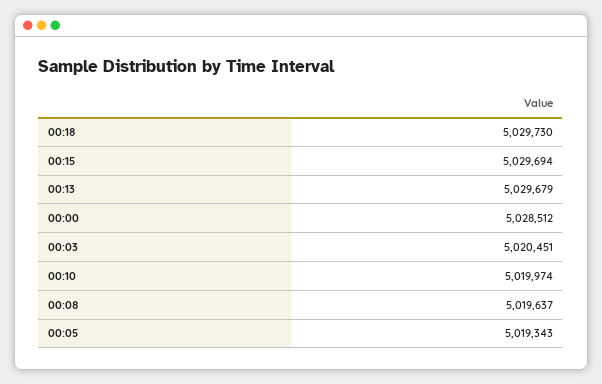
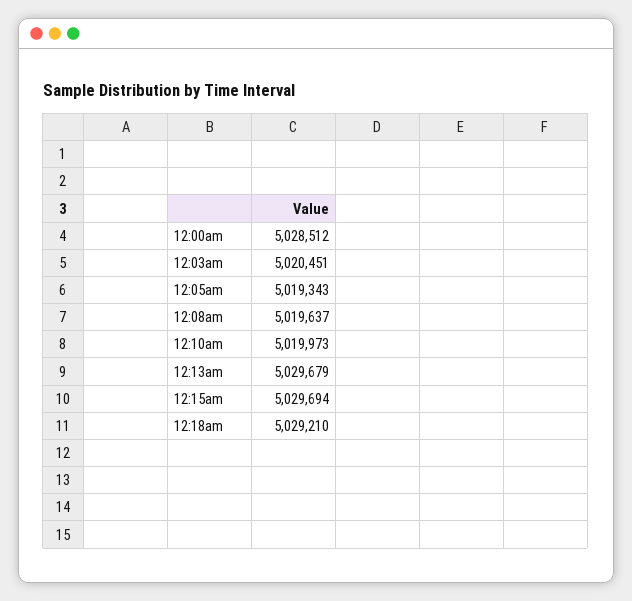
  {
-   "00:18": 5029730,
+   "00:18": 5029210,
    "00:15": 5029694,
    "00:13": 5029679,
    "00:00": 5028512,
    "00:03": 5020451,
-   "00:10": 5019974,
+   "00:10": 5019973,
    "00:08": 5019637,
    "00:05": 5019343
  }

